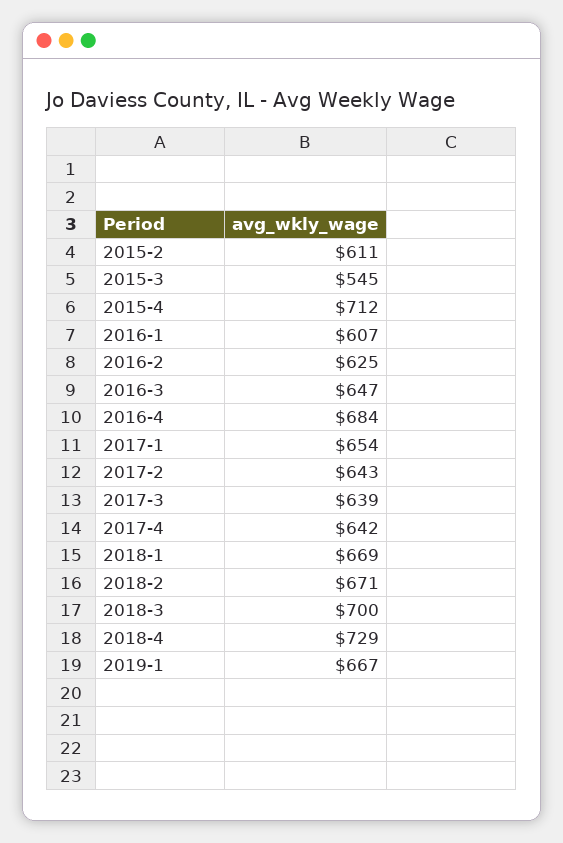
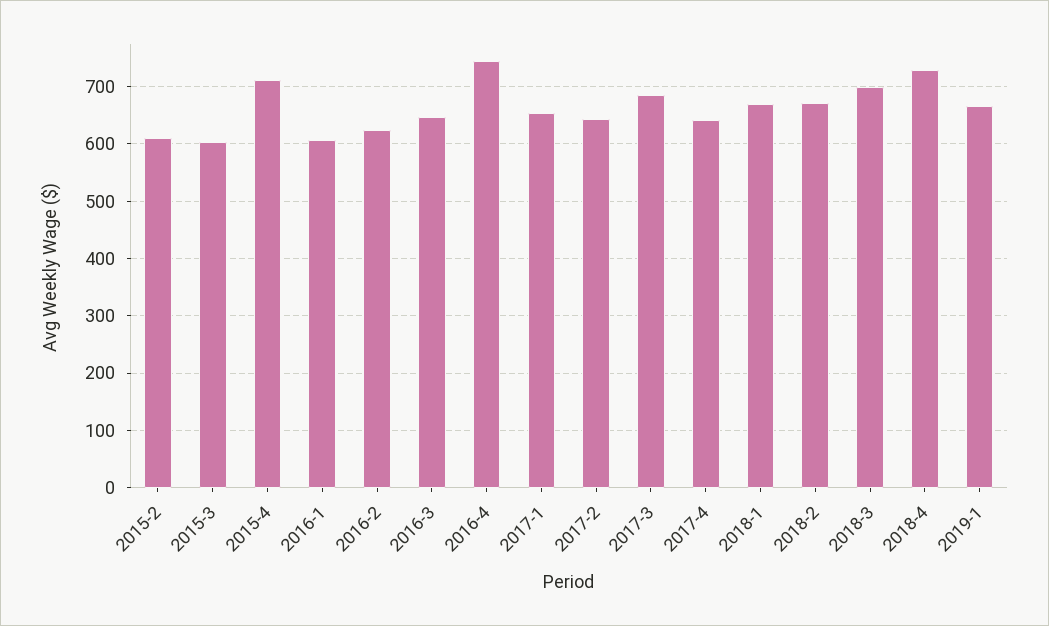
  {
    "2015-2": 611,
-   "2015-3": 545,
+   "2015-3": 600,
    "2015-4": 712,
    "2016-1": 607,
    "2016-2": 625,
    "2016-3": 647,
-   "2016-4": 684,
+   "2016-4": 740,
    "2017-1": 654,
    "2017-2": 643,
-   "2017-3": 639,
+   "2017-3": 680,
    "2017-4": 642,
    "2018-1": 669,
    "2018-2": 671,
    "2018-3": 700,
    "2018-4": 729,
    "2019-1": 667
  }

